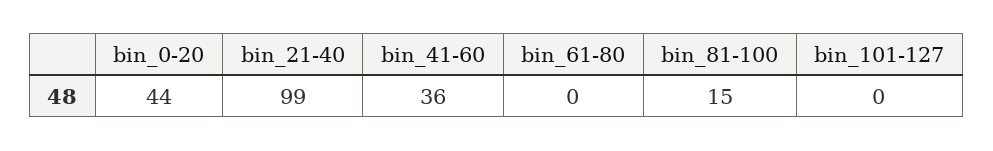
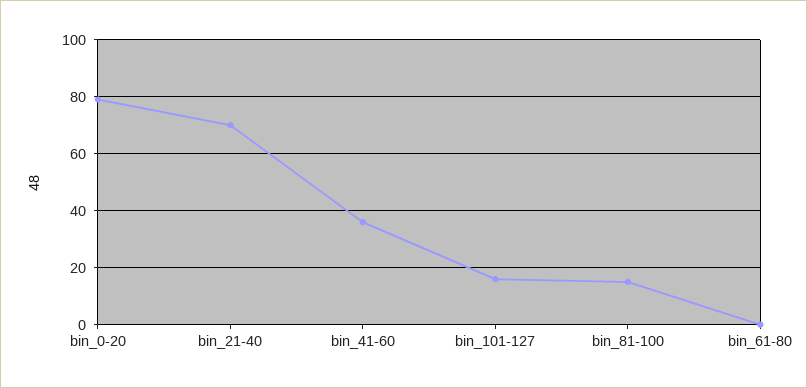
  {
-   "bin_0-20": 44,
+   "bin_0-20": 80,
-   "bin_21-40": 99,
+   "bin_21-40": 70,
    "bin_41-60": 36,
    "bin_61-80": 0,
    "bin_81-100": 15,
-   "bin_101-127": 0
+   "bin_101-127": 15
  }

